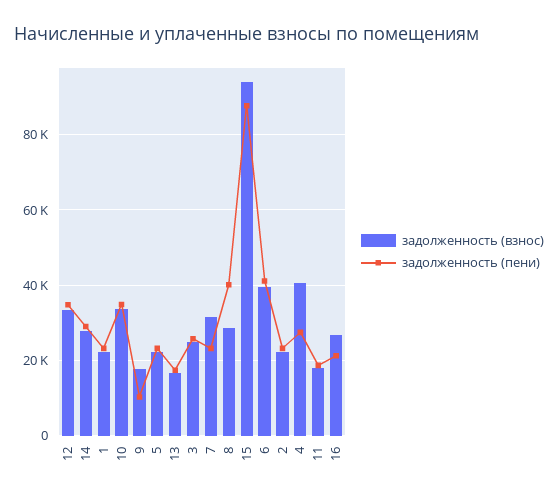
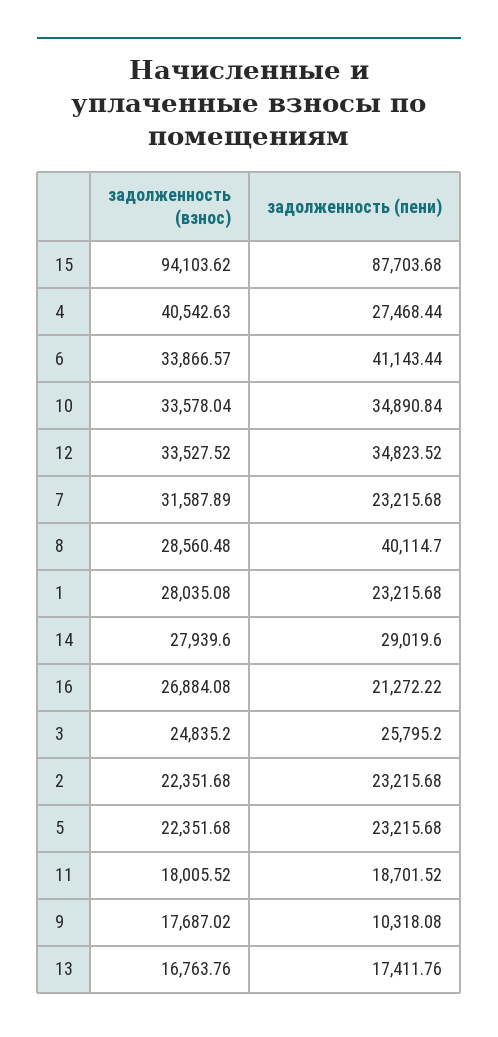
  {
    "задолженность (взнос)": {
      "12": 33527.52,
      "14": 27939.6,
-     "1": 22000,
+     "1": 28035.08,
      "10": 33578.04,
      "9": 17687.02,
      "5": 22351.68,
      "13": 16763.76,
      "3": 24835.2,
      "7": 31587.89,
      "8": 28560.48,
      "15": 94103.62,
-     "6": 40000,
+     "6": 33866.57,
      "2": 22351.68,
      "4": 40542.63,
      "11": 18005.52,
      "16": 26884.08
    },
    "задолженность (пени)": {
      "12": 34823.52,
      "14": 29019.6,
      "1": 23215.68,
      "10": 34890.84,
      "9": 10318.08,
      "5": 23215.68,
      "13": 17411.76,
      "3": 25795.2,
      "7": 23215.68,
      "8": 40114.7,
      "15": 87703.68,
      "6": 41143.44,
      "2": 23215.68,
      "4": 27468.44,
      "11": 18701.52,
      "16": 21272.22
    }
  }

